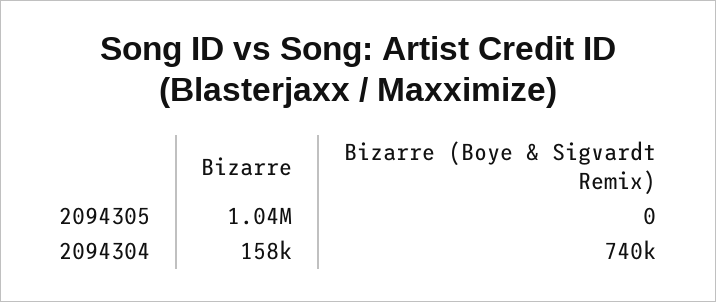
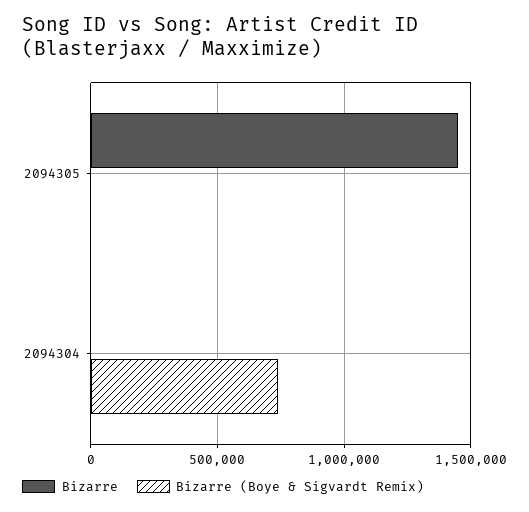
  {
    "Bizarre": {
-     "2094305": 1040000,
+     "2094305": 1450000,
-     "2094304": 158000
+     "2094304": 0
    },
    "Bizarre (Boye & Sigvardt Remix)": {
      "2094305": 0,
      "2094304": 740000
    }
  }

